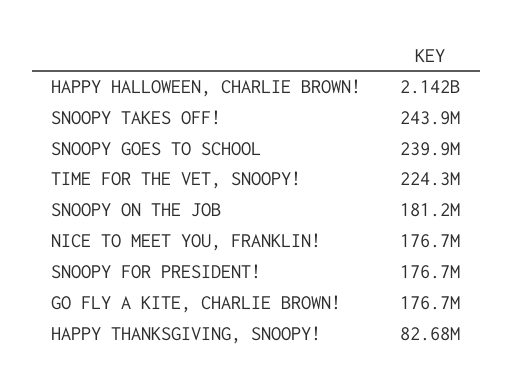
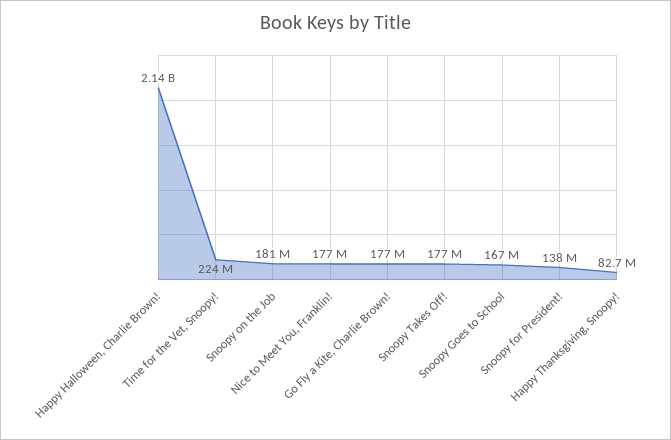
  {
    "HAPPY HALLOWEEN, CHARLIE BROWN!": 2142000000,
-   "SNOOPY TAKES OFF!": 243900000,
+   "SNOOPY TAKES OFF!": 177000000,
-   "SNOOPY GOES TO SCHOOL": 239900000,
+   "SNOOPY GOES TO SCHOOL": 167000000,
    "TIME FOR THE VET, SNOOPY!": 224300000,
    "SNOOPY ON THE JOB": 181200000,
    "NICE TO MEET YOU, FRANKLIN!": 176700000,
-   "SNOOPY FOR PRESIDENT!": 176700000,
+   "SNOOPY FOR PRESIDENT!": 138000000,
    "GO FLY A KITE, CHARLIE BROWN!": 176700000,
    "HAPPY THANKSGIVING, SNOOPY!": 82680000
  }

